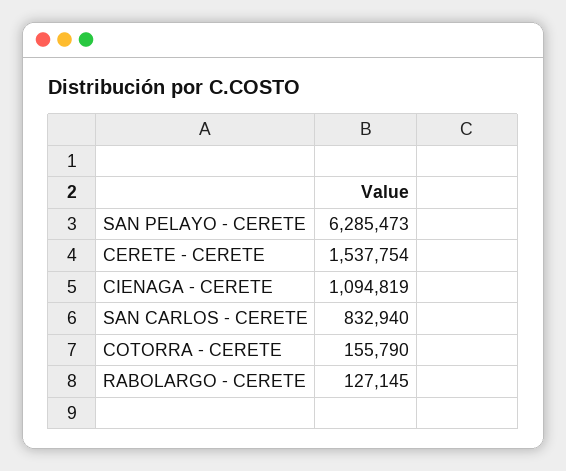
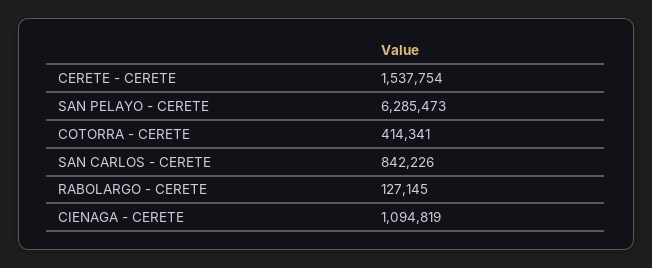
  {
    "SAN PELAYO - CERETE": 6285473,
    "CERETE - CERETE": 1537754,
    "CIENAGA - CERETE": 1094819,
-   "SAN CARLOS - CERETE": 832940,
+   "SAN CARLOS - CERETE": 842226,
-   "COTORRA - CERETE": 155790,
+   "COTORRA - CERETE": 414341,
    "RABOLARGO - CERETE": 127145
  }

